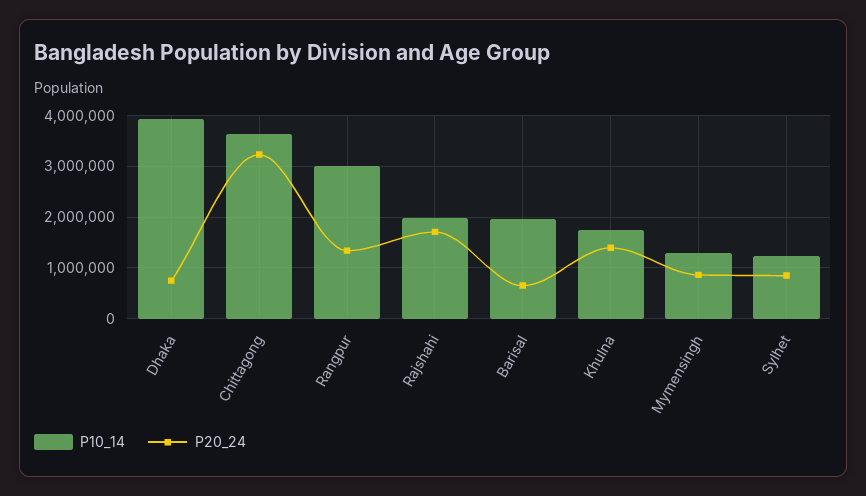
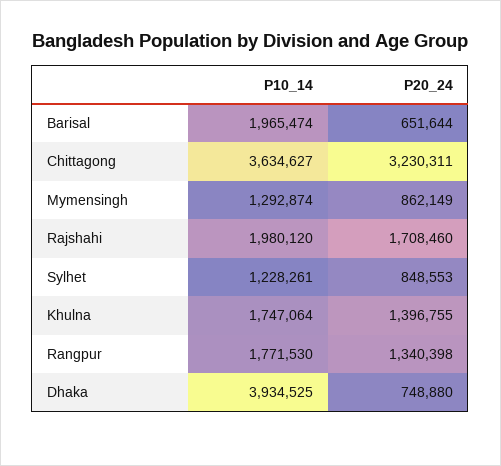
  {
    "P10_14": {
      "Dhaka": 3934525,
      "Chittagong": 3634627,
-     "Rangpur": 3000000,
+     "Rangpur": 1771530,
      "Rajshahi": 1980120,
      "Barisal": 1965474,
      "Khulna": 1747064,
      "Mymensingh": 1292874,
      "Sylhet": 1228261
    },
    "P20_24": {
      "Dhaka": 748880,
      "Chittagong": 3230311,
      "Rangpur": 1340398,
      "Rajshahi": 1708460,
      "Barisal": 651644,
      "Khulna": 1396755,
      "Mymensingh": 862149,
      "Sylhet": 848553
    }
  }

